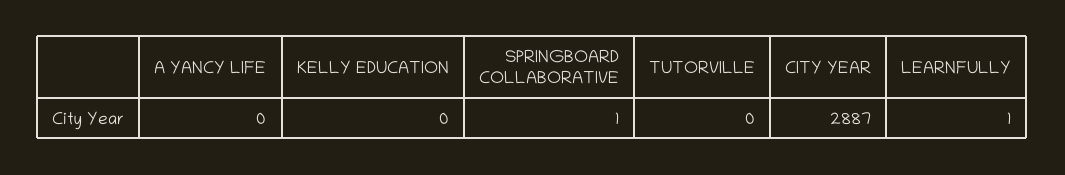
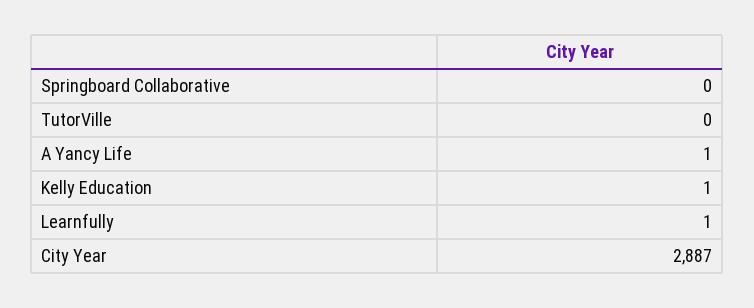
  {
-   "A YANCY LIFE": 0,
+   "A YANCY LIFE": 1,
-   "KELLY EDUCATION": 0,
+   "KELLY EDUCATION": 1,
-   "SPRINGBOARD COLLABORATIVE": 1,
+   "SPRINGBOARD COLLABORATIVE": 0,
    "TUTORVILLE": 0,
    "CITY YEAR": 2887,
    "LEARNFULLY": 1
  }

